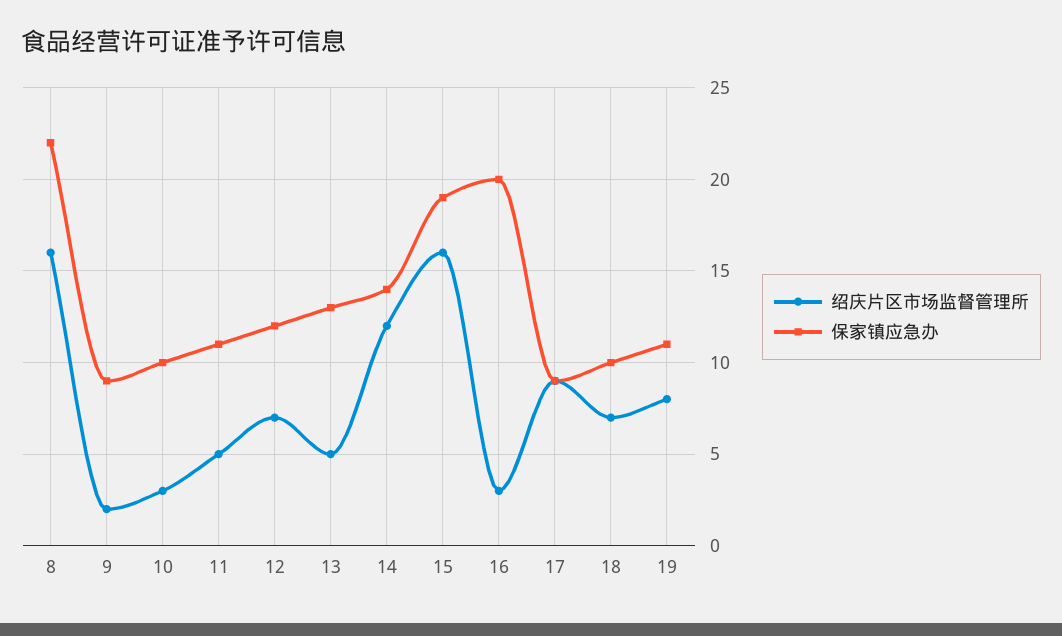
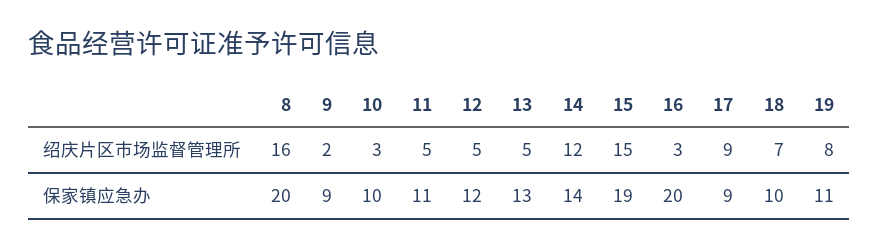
  {
    "绍庆片区市场监督管理所": {
      "8": 16,
      "9": 2,
      "10": 3,
      "11": 5,
-     "12": 7,
+     "12": 5,
      "13": 5,
      "14": 12,
-     "15": 16,
+     "15": 15,
      "16": 3,
      "17": 9,
      "18": 7,
      "19": 8
    },
    "保家镇应急办": {
-     "8": 22,
+     "8": 20,
      "9": 9,
      "10": 10,
      "11": 11,
      "12": 12,
      "13": 13,
      "14": 14,
      "15": 19,
      "16": 20,
      "17": 9,
      "18": 10,
      "19": 11
    }
  }

